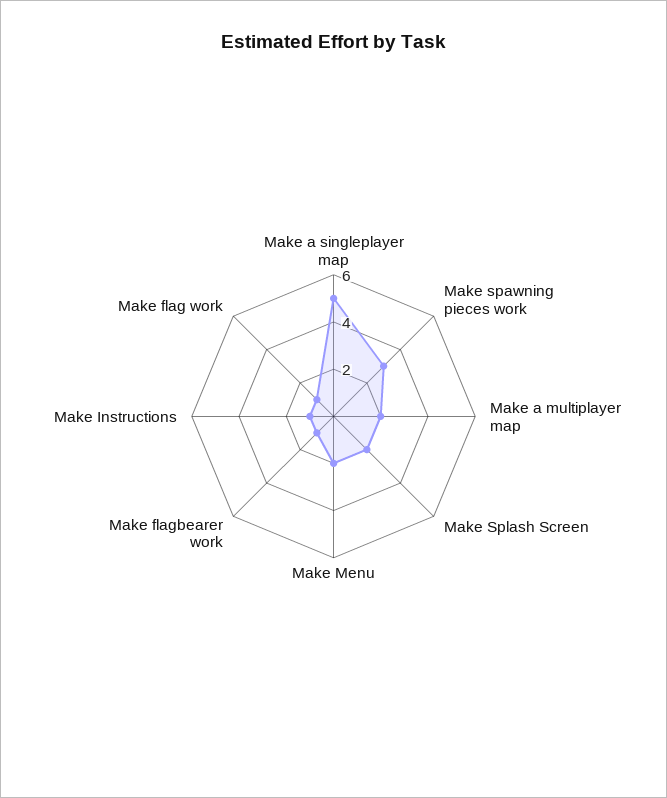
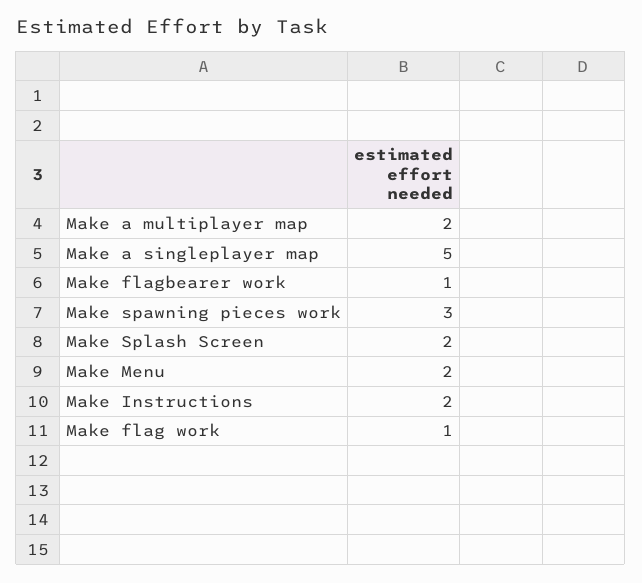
  {
    "Make a singleplayer map": 5,
    "Make spawning pieces work": 3,
    "Make a multiplayer map": 2,
    "Make Splash Screen": 2,
    "Make Menu": 2,
    "Make flagbearer work": 1,
-   "Make Instructions": 1,
+   "Make Instructions": 2,
    "Make flag work": 1
  }

